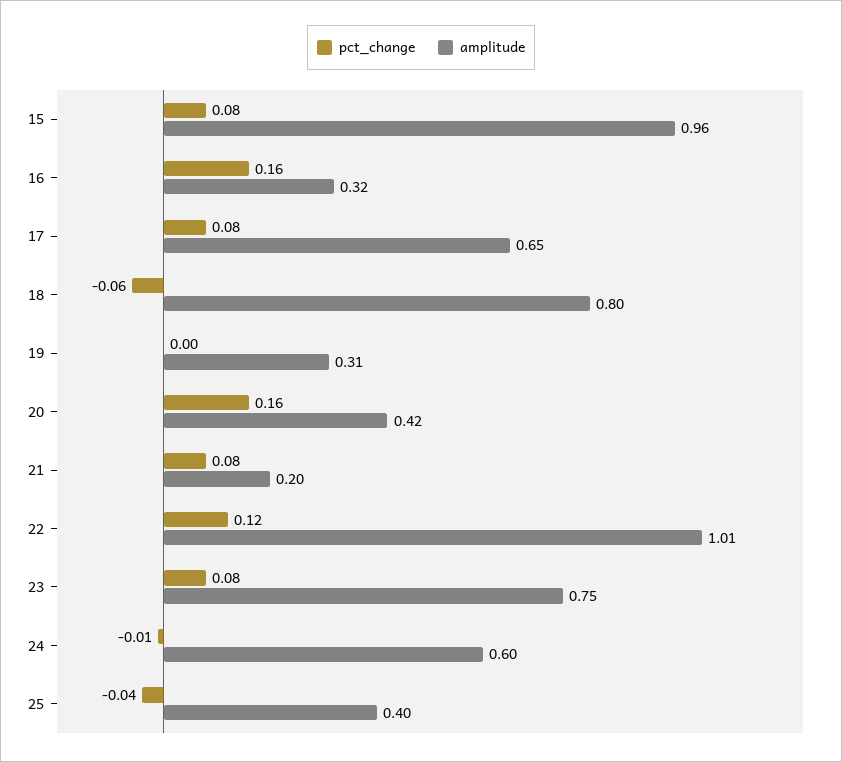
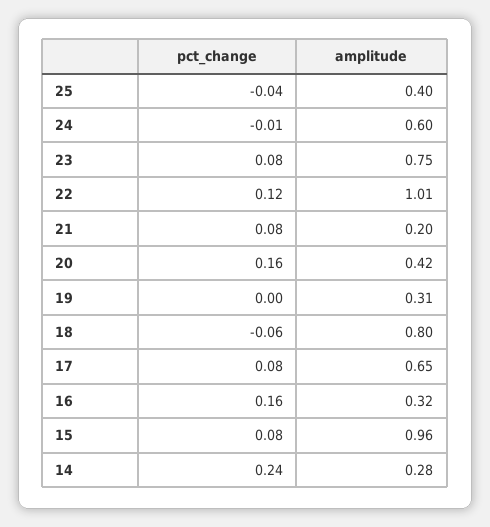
  {
    "pct_change": {
      "15": 0.08,
      "16": 0.16,
      "17": 0.08,
      "18": -0.06,
      "19": 0,
      "20": 0.16,
      "21": 0.08,
      "22": 0.12,
      "23": 0.08,
      "24": -0.01,
-     "25": -0.04
+     "25": -0.04,
+     "14": 0.24
    },
    "amplitude": {
      "15": 0.96,
      "16": 0.32,
      "17": 0.65,
      "18": 0.8,
      "19": 0.31,
      "20": 0.42,
      "21": 0.2,
      "22": 1.01,
      "23": 0.75,
      "24": 0.6,
-     "25": 0.4
+     "25": 0.4,
+     "14": 0.28
    }
  }

